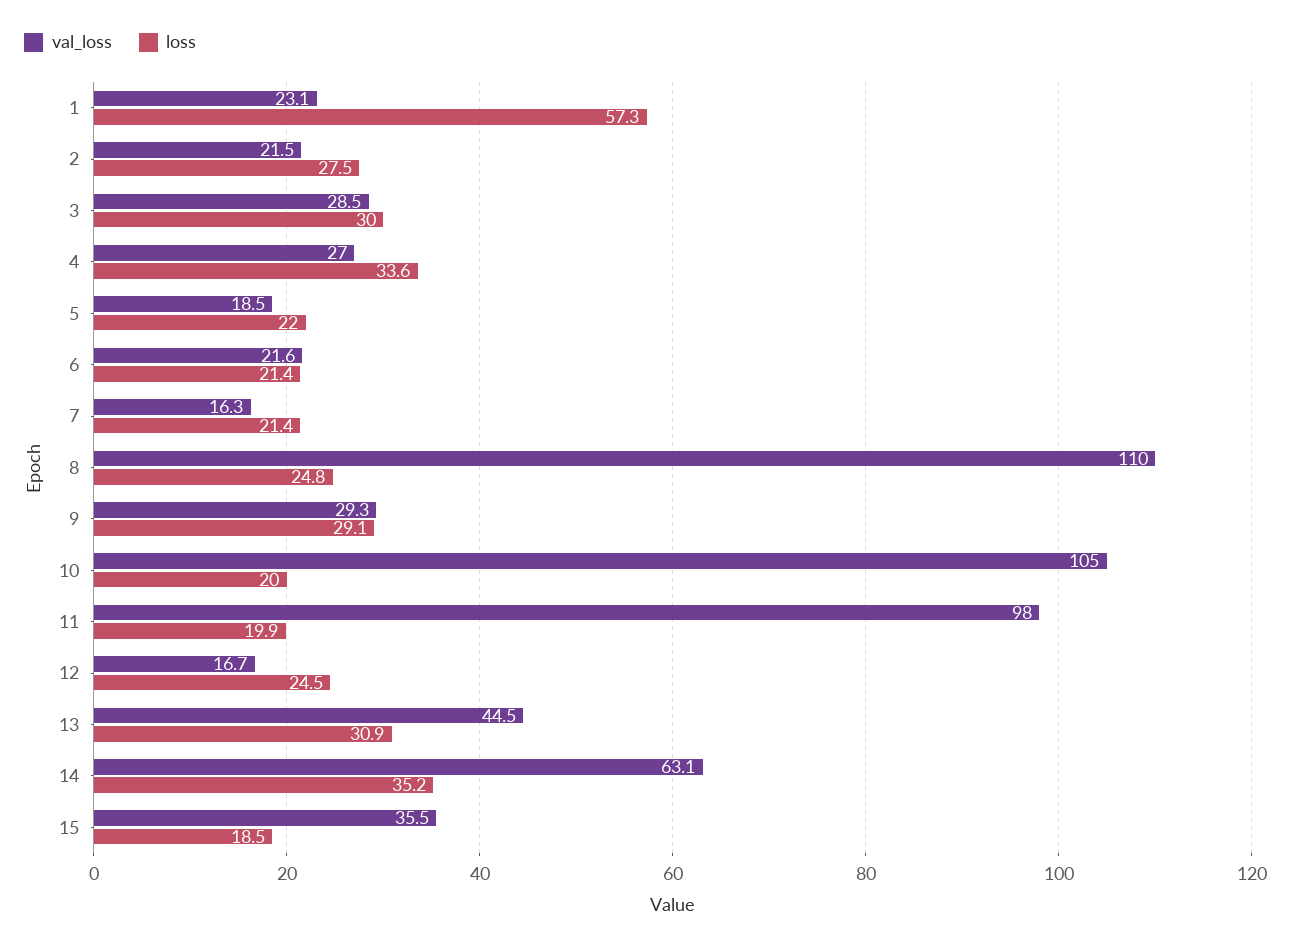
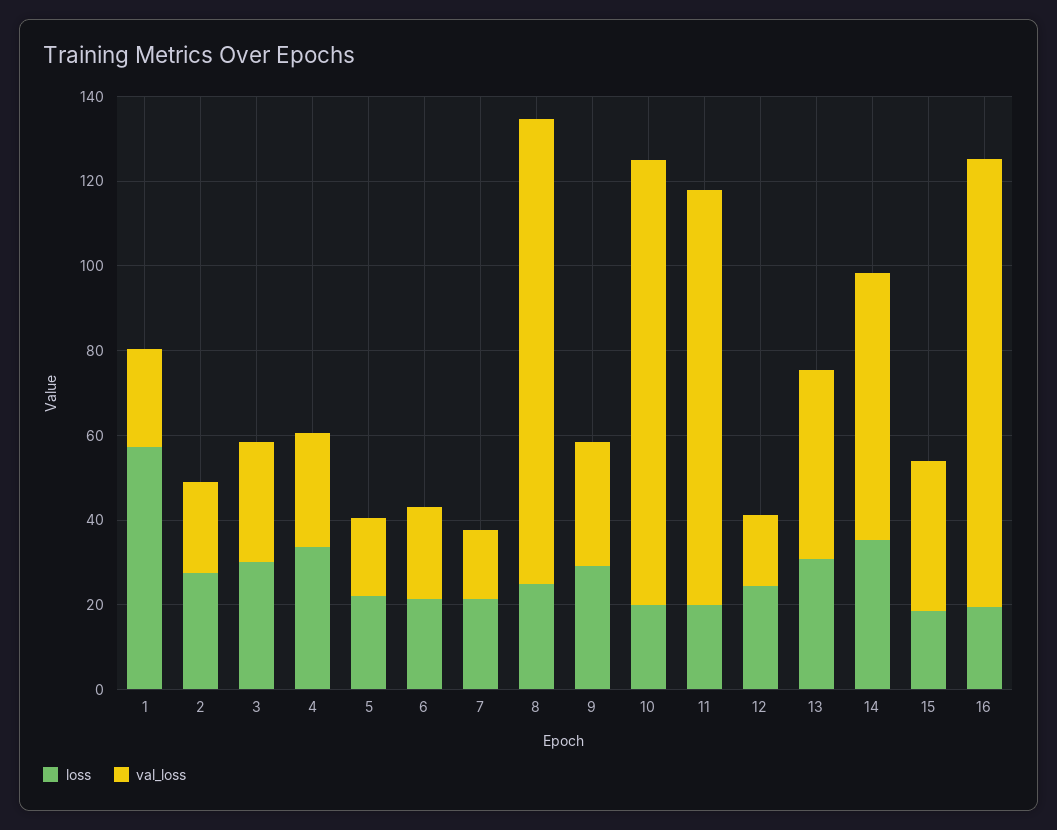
  {
    "val_loss": {
      "1": 23.1,
      "2": 21.5,
      "3": 28.5,
      "4": 27,
      "5": 18.5,
      "6": 21.6,
      "7": 16.3,
      "8": 110,
      "9": 29.3,
      "10": 105,
      "11": 98,
      "12": 16.7,
      "13": 44.5,
      "14": 63.1,
-     "15": 35.5
+     "15": 35.5,
+     "16": 105
    },
    "loss": {
      "1": 57.3,
      "2": 27.5,
      "3": 30,
      "4": 33.6,
      "5": 22,
      "6": 21.4,
      "7": 21.4,
      "8": 24.8,
      "9": 29.1,
      "10": 20,
      "11": 19.9,
      "12": 24.5,
      "13": 30.9,
      "14": 35.2,
-     "15": 18.5
+     "15": 18.5,
+     "16": 20
    }
  }

